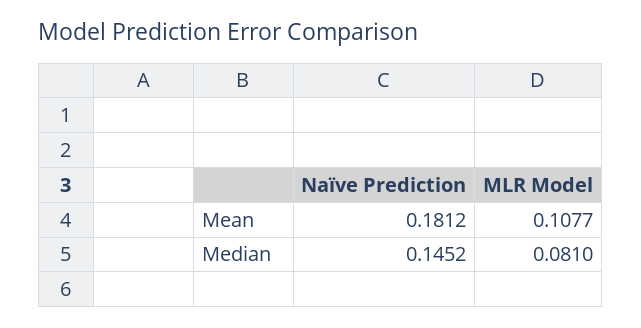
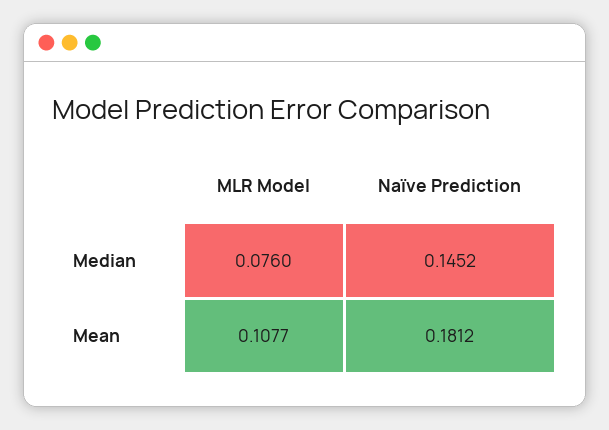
  {
    "Naïve Prediction": {
      "Mean": 0.1812,
      "Median": 0.1452
    },
    "MLR Model": {
      "Mean": 0.1077,
-     "Median": 0.081
+     "Median": 0.076
    }
  }

